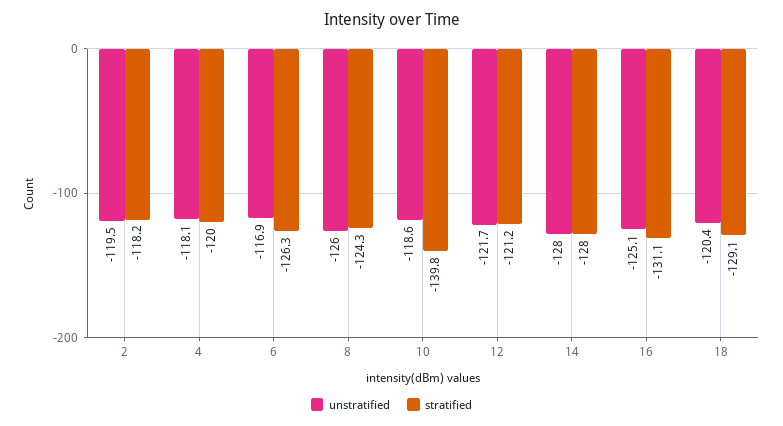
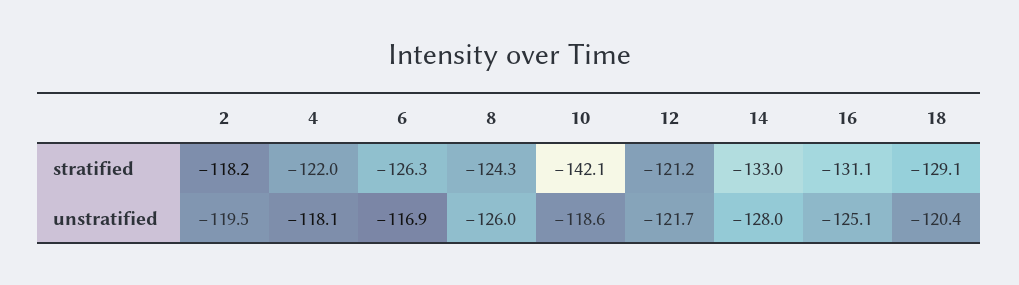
  {
    "unstratified": {
      "2": -119.5,
      "4": -118.1,
      "6": -116.9,
      "8": -126,
      "10": -118.6,
      "12": -121.7,
      "14": -128,
      "16": -125.1,
      "18": -120.4
    },
    "stratified": {
      "2": -118.2,
-     "4": -120,
+     "4": -122,
      "6": -126.3,
      "8": -124.3,
-     "10": -139.8,
+     "10": -142.1,
      "12": -121.2,
-     "14": -128,
+     "14": -133,
      "16": -131.1,
      "18": -129.1
    }
  }

